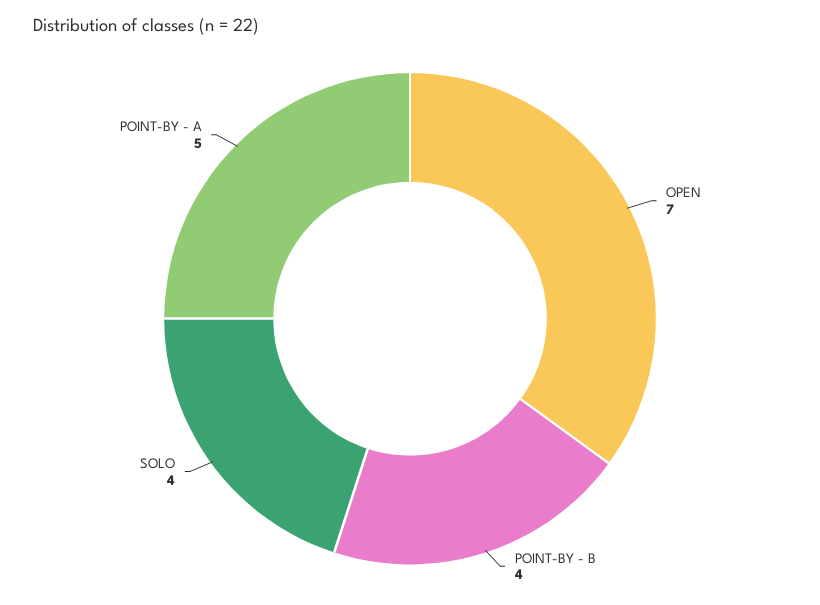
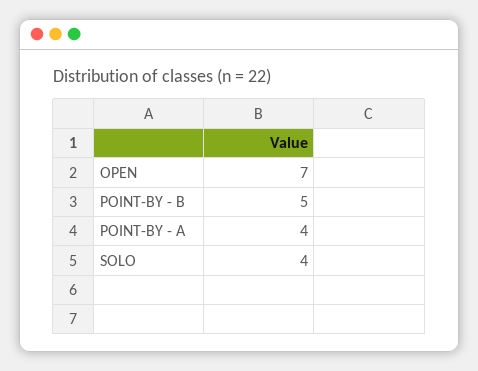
  {
    "OPEN": 7,
-   "POINT-BY - B": 4,
+   "POINT-BY - B": 5,
    "SOLO": 4,
-   "POINT-BY - A": 5
+   "POINT-BY - A": 4
  }

